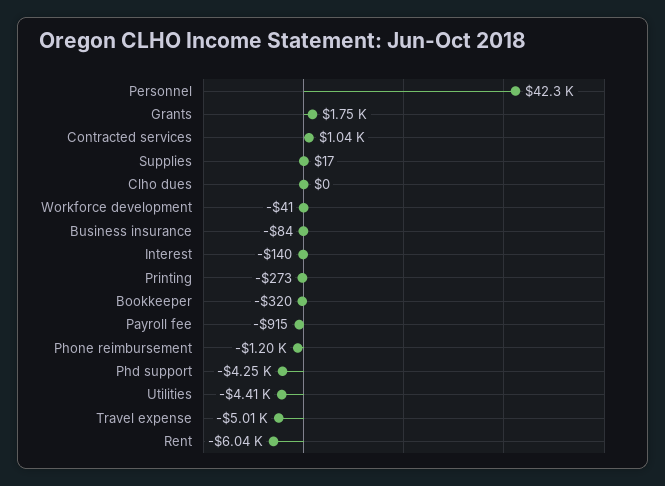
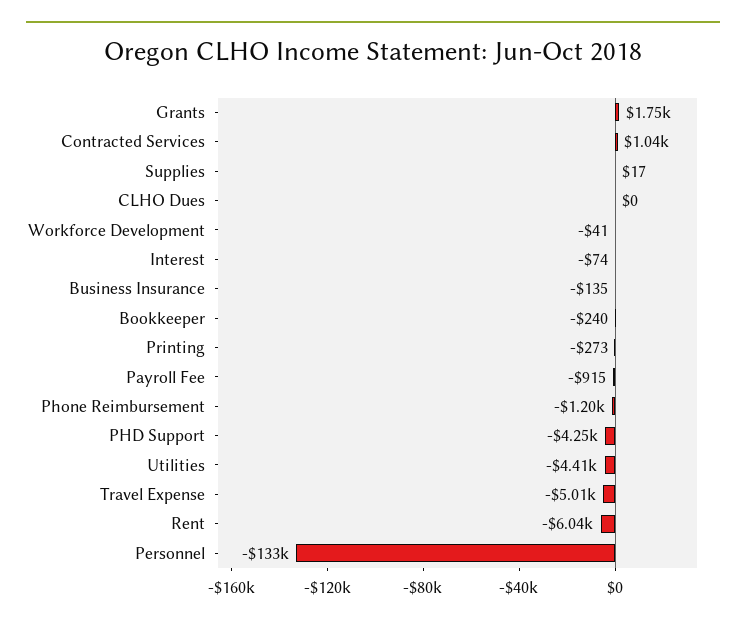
  {
-   "Personnel": 42300,
+   "Personnel": -133000,
    "Grants": 1750,
    "Contracted services": 1040,
    "Supplies": 17,
    "Clho dues": 0,
    "Workforce development": -41,
-   "Business insurance": -84,
+   "Business insurance": -135,
-   "Interest": -140,
+   "Interest": -74,
    "Printing": -273,
-   "Bookkeeper": -320,
+   "Bookkeeper": -240,
    "Payroll fee": -915,
    "Phone reimbursement": -1200,
    "Phd support": -4250,
    "Utilities": -4410,
    "Travel expense": -5010,
    "Rent": -6040
  }

